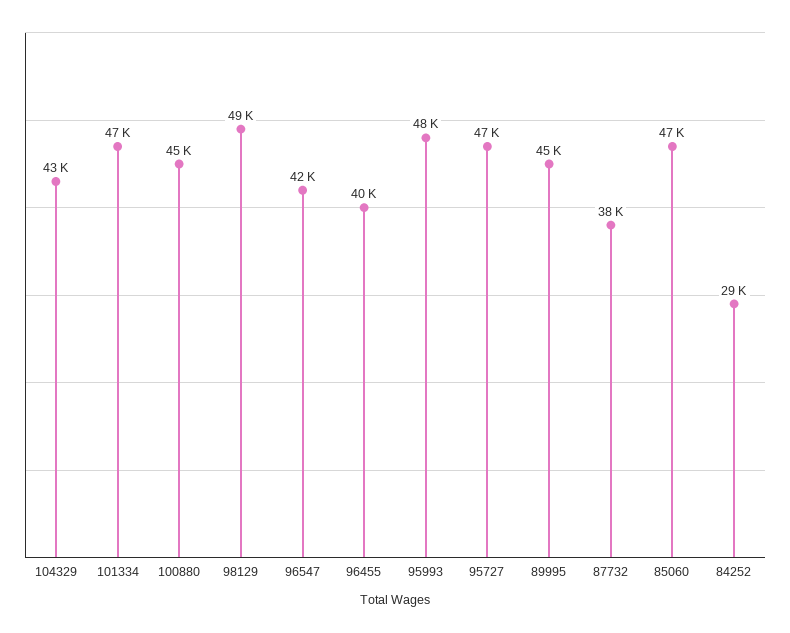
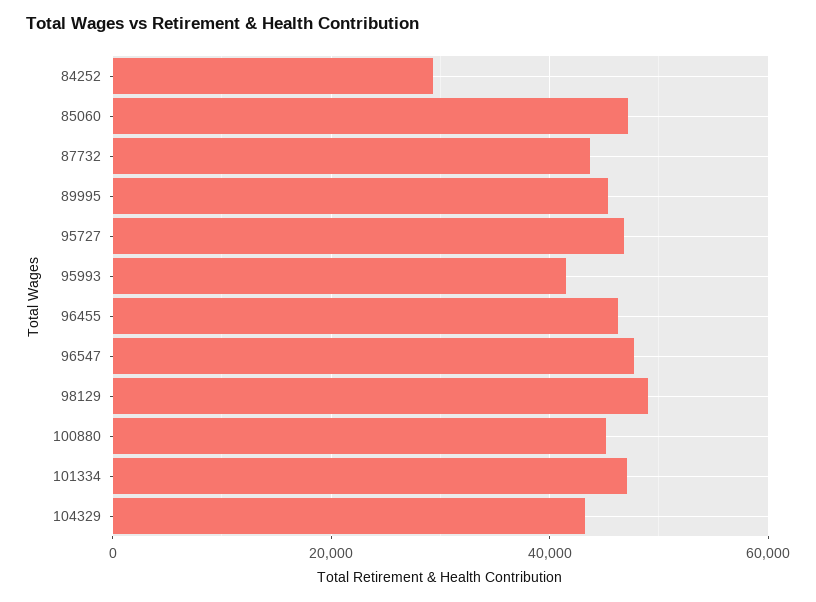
  {
    "104329": 43000,
    "101334": 47000,
    "100880": 45000,
    "98129": 49000,
-   "96547": 42000,
+   "96547": 48000,
-   "96455": 40000,
+   "96455": 46000,
-   "95993": 48000,
+   "95993": 42000,
    "95727": 47000,
    "89995": 45000,
-   "87732": 38000,
+   "87732": 44000,
    "85060": 47000,
    "84252": 29000
  }

